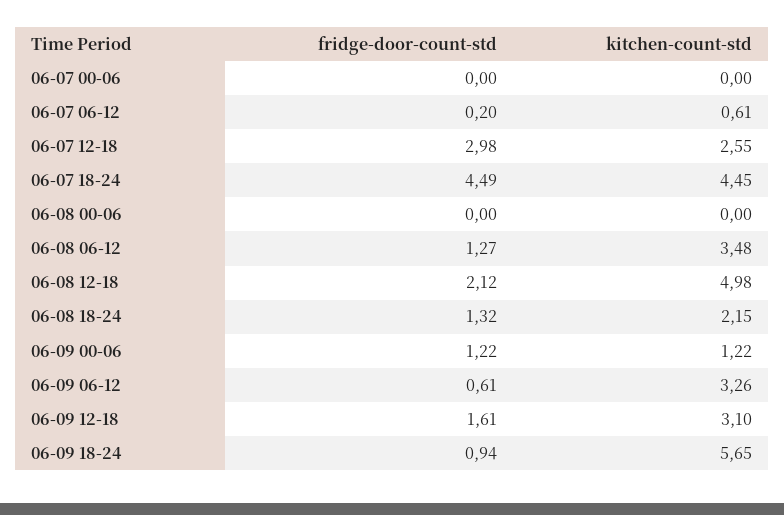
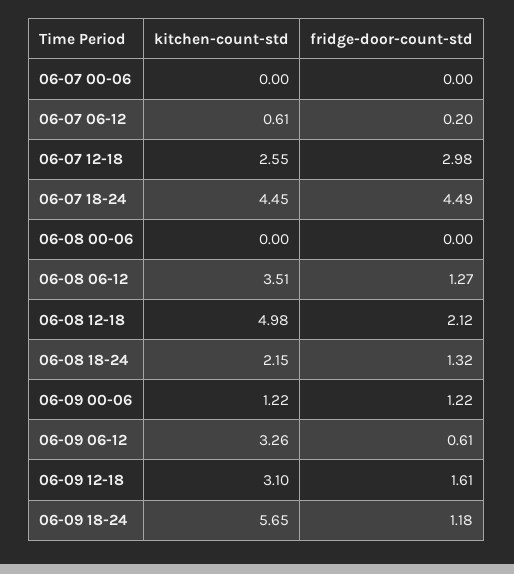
  {
    "fridge-door-count-std": {
      "06-07 00-06": 0,
      "06-07 06-12": 0.2,
      "06-07 12-18": 2.98,
      "06-07 18-24": 4.49,
      "06-08 00-06": 0,
      "06-08 06-12": 1.27,
      "06-08 12-18": 2.12,
      "06-08 18-24": 1.32,
      "06-09 00-06": 1.22,
      "06-09 06-12": 0.61,
      "06-09 12-18": 1.61,
-     "06-09 18-24": 0.94
+     "06-09 18-24": 1.18
    },
    "kitchen-count-std": {
      "06-07 00-06": 0,
      "06-07 06-12": 0.61,
      "06-07 12-18": 2.55,
      "06-07 18-24": 4.45,
      "06-08 00-06": 0,
-     "06-08 06-12": 3.48,
+     "06-08 06-12": 3.51,
      "06-08 12-18": 4.98,
      "06-08 18-24": 2.15,
      "06-09 00-06": 1.22,
      "06-09 06-12": 3.26,
      "06-09 12-18": 3.1,
      "06-09 18-24": 5.65
    }
  }

